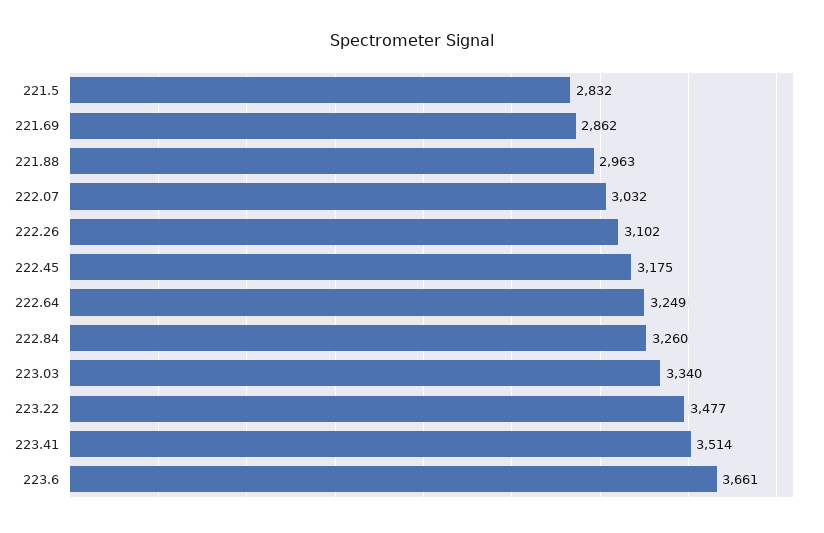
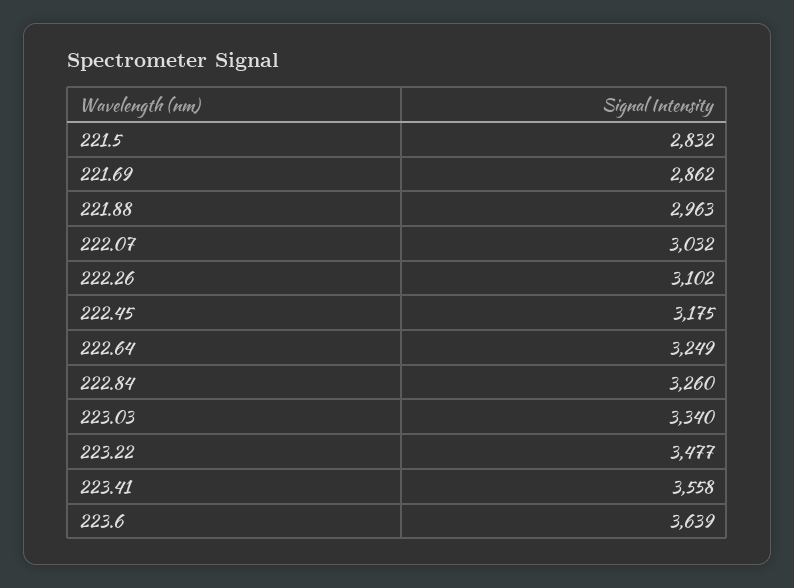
  {
    "221.5": 2832,
    "221.69": 2862,
    "221.88": 2963,
    "222.07": 3032,
    "222.26": 3102,
    "222.45": 3175,
    "222.64": 3249,
    "222.84": 3260,
    "223.03": 3340,
    "223.22": 3477,
-   "223.41": 3514,
+   "223.41": 3558,
-   "223.6": 3661
+   "223.6": 3639
  }

